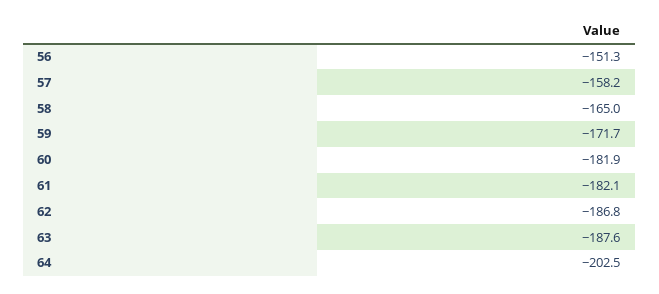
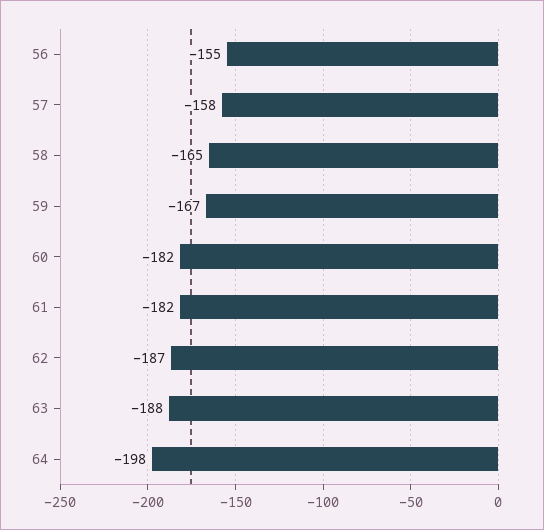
  {
-   "56": -151.3,
+   "56": -155,
    "57": -158.2,
    "58": -165,
-   "59": -171.7,
+   "59": -167,
    "60": -181.9,
    "61": -182.1,
    "62": -186.8,
    "63": -187.6,
-   "64": -202.5
+   "64": -198
  }

